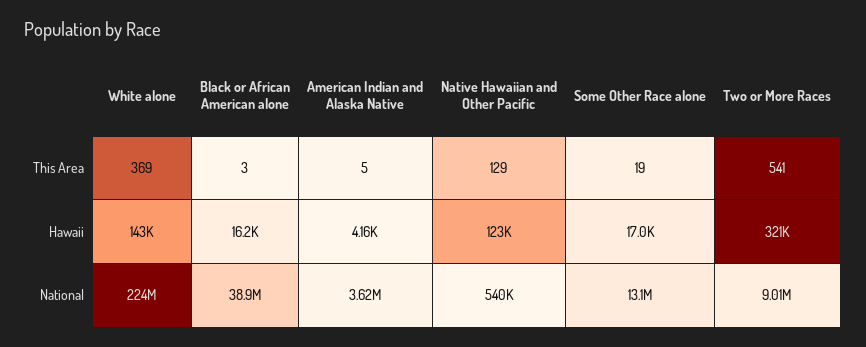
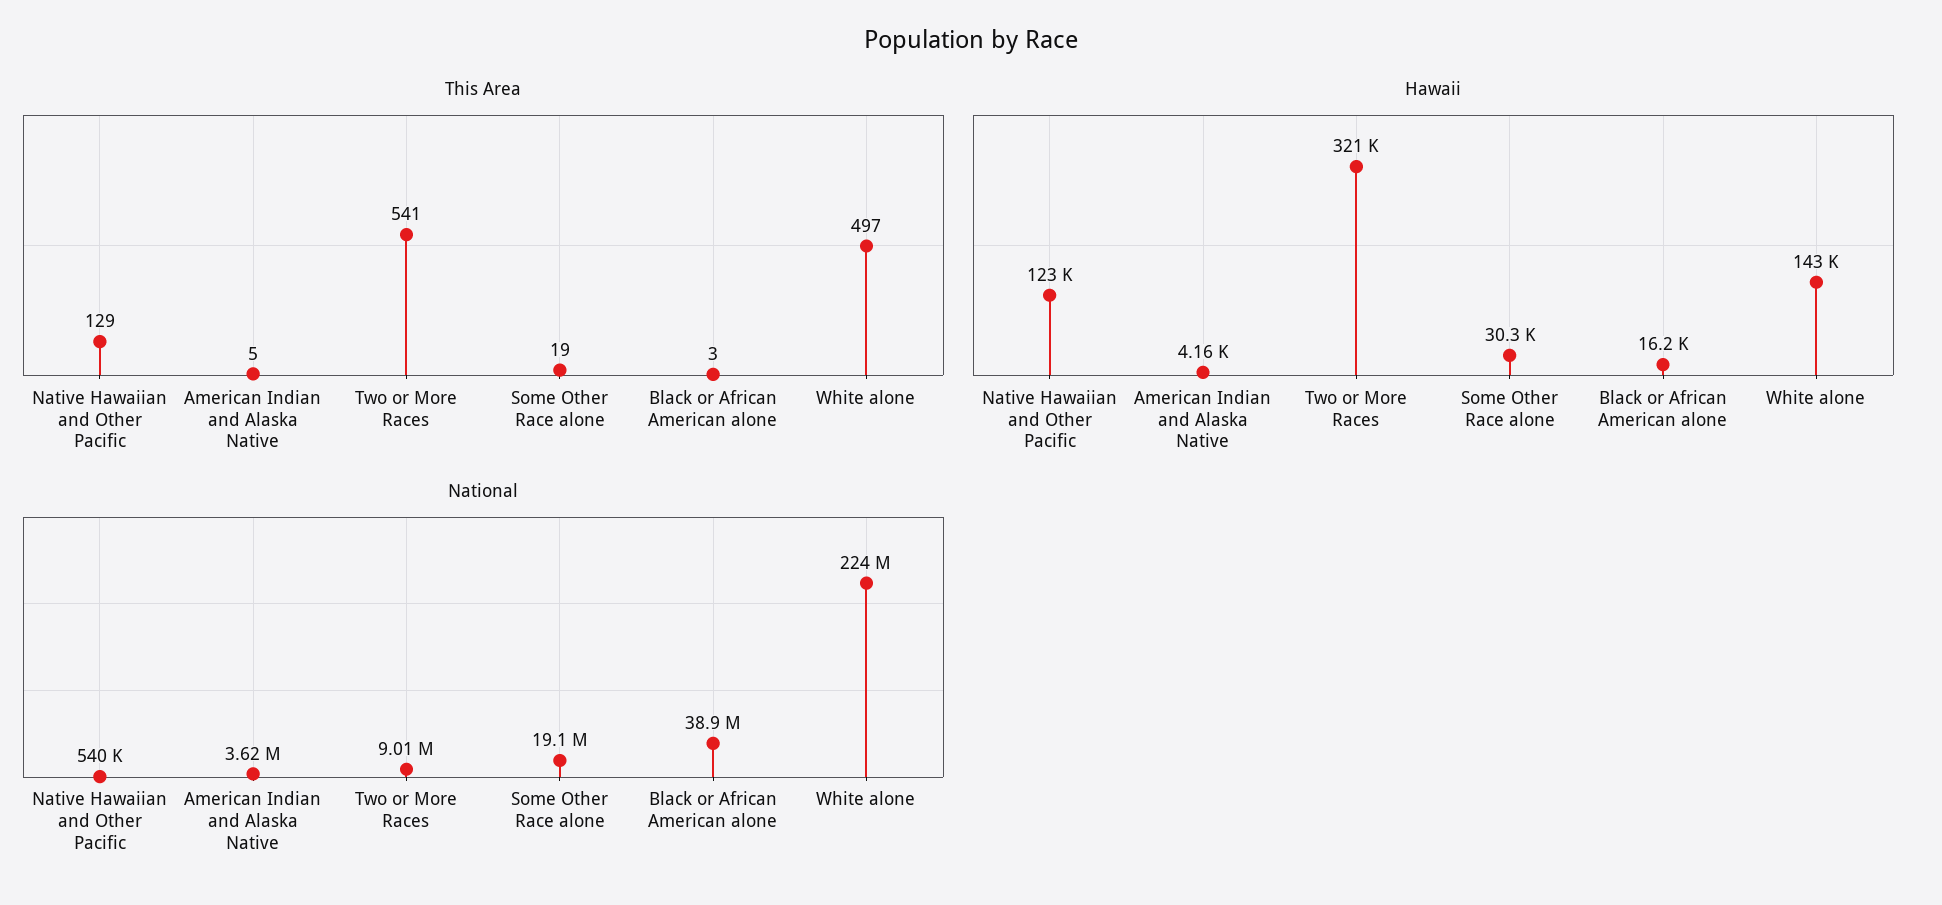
  {
    "This Area": {
-     "White alone": 369,
+     "White alone": 497,
      "Black or African American alone": 3,
      "American Indian and Alaska Native": 5,
      "Native Hawaiian and Other Pacific": 129,
      "Some Other Race alone": 19,
      "Two or More Races": 541
    },
    "Hawaii": {
      "White alone": 143000,
      "Black or African American alone": 16200,
      "American Indian and Alaska Native": 4160,
      "Native Hawaiian and Other Pacific": 123000,
-     "Some Other Race alone": 17000,
+     "Some Other Race alone": 30300,
      "Two or More Races": 321000
    },
    "National": {
      "White alone": 224000000,
      "Black or African American alone": 38900000,
      "American Indian and Alaska Native": 3620000,
      "Native Hawaiian and Other Pacific": 540000,
-     "Some Other Race alone": 13100000,
+     "Some Other Race alone": 19100000,
      "Two or More Races": 9010000
    }
  }

